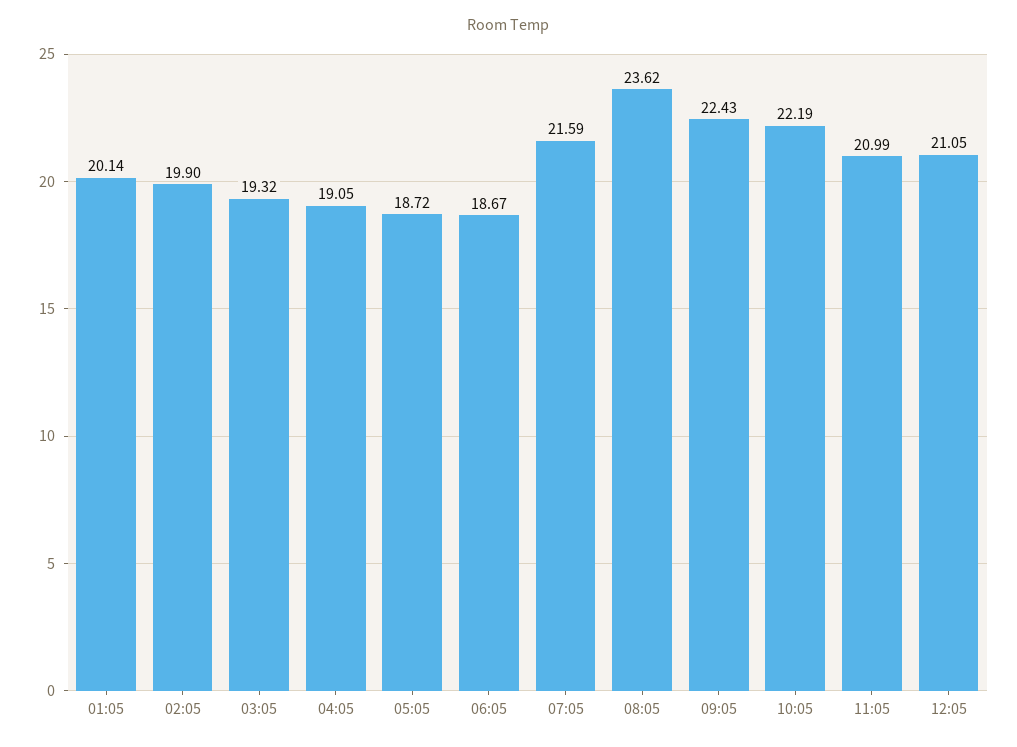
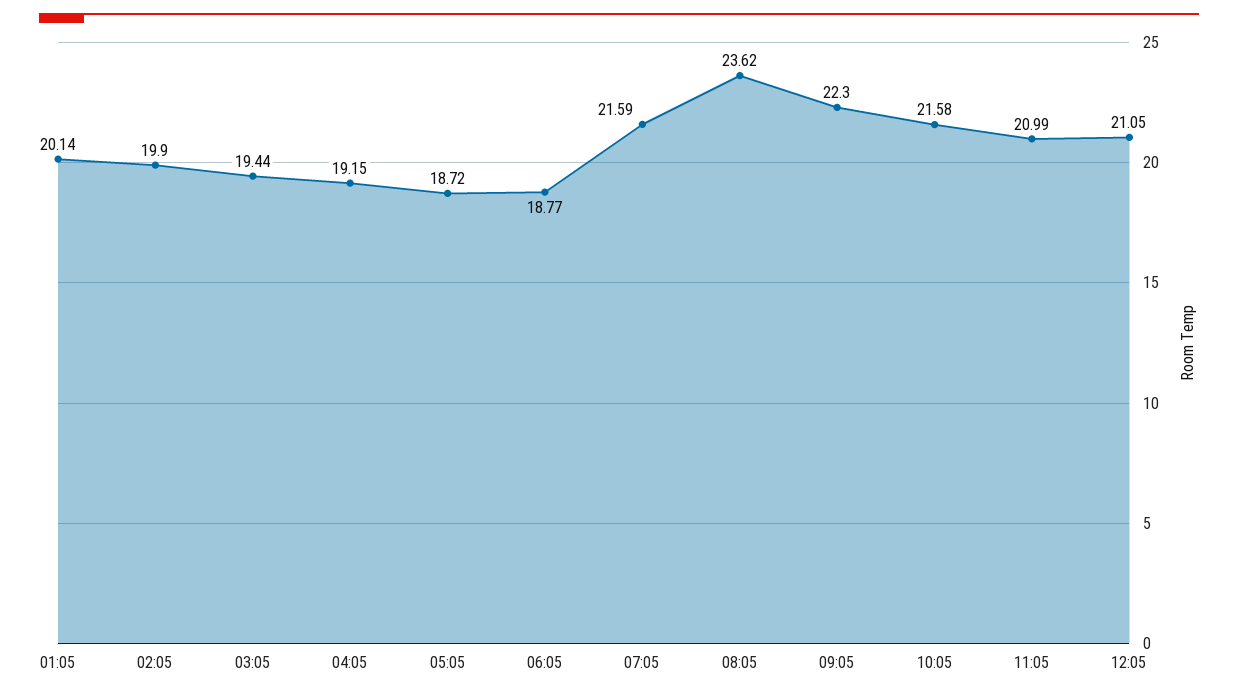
  {
    "01:05": 20.14,
    "02:05": 19.9,
-   "03:05": 19.32,
+   "03:05": 19.44,
-   "04:05": 19.05,
+   "04:05": 19.15,
    "05:05": 18.72,
-   "06:05": 18.67,
+   "06:05": 18.77,
    "07:05": 21.59,
    "08:05": 23.62,
-   "09:05": 22.43,
+   "09:05": 22.3,
-   "10:05": 22.19,
+   "10:05": 21.58,
    "11:05": 20.99,
    "12:05": 21.05
  }

